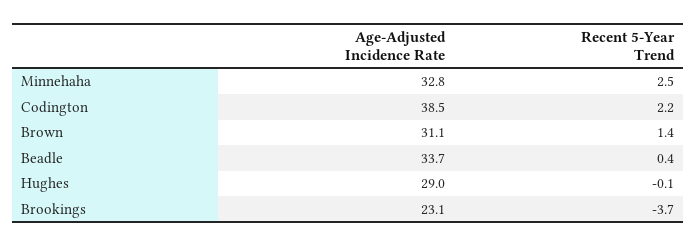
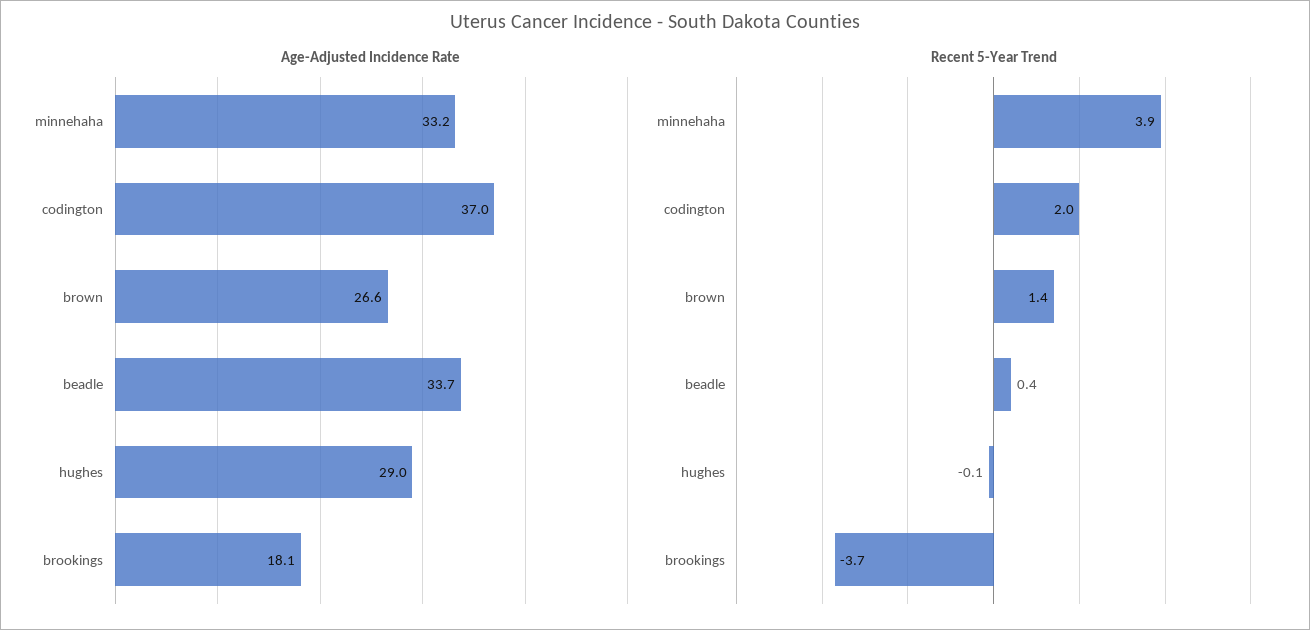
  {
    "Age-Adjusted Incidence Rate": {
-     "Minnehaha": 32.8,
+     "Minnehaha": 33.2,
-     "Codington": 38.5,
+     "Codington": 37,
-     "Brown": 31.1,
+     "Brown": 26.6,
      "Beadle": 33.7,
      "Hughes": 29,
-     "Brookings": 23.1
+     "Brookings": 18.1
    },
    "Recent 5-Year Trend": {
-     "Minnehaha": 2.5,
+     "Minnehaha": 3.9,
-     "Codington": 2.2,
+     "Codington": 2,
      "Brown": 1.4,
      "Beadle": 0.4,
      "Hughes": -0.1,
      "Brookings": -3.7
    }
  }

